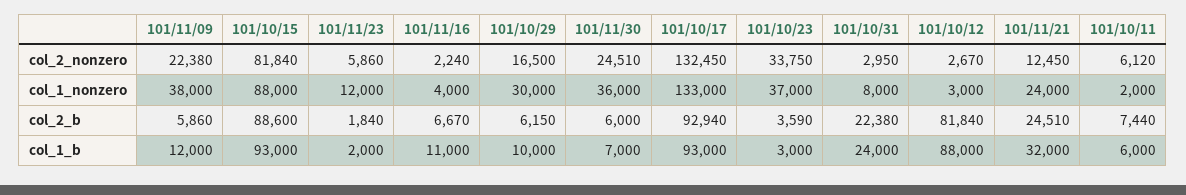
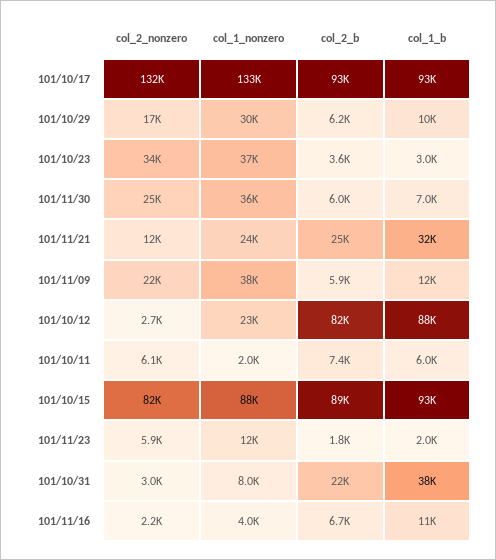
  {
    "101/11/09": {
      "col_2_nonzero": 22380,
      "col_1_nonzero": 38000,
      "col_2_b": 5860,
      "col_1_b": 12000
    },
    "101/10/15": {
      "col_2_nonzero": 81840,
      "col_1_nonzero": 88000,
      "col_2_b": 88600,
      "col_1_b": 93000
    },
    "101/11/23": {
      "col_2_nonzero": 5860,
      "col_1_nonzero": 12000,
      "col_2_b": 1840,
      "col_1_b": 2000
    },
    "101/11/16": {
      "col_2_nonzero": 2240,
      "col_1_nonzero": 4000,
      "col_2_b": 6670,
      "col_1_b": 11000
    },
    "101/10/29": {
      "col_2_nonzero": 16500,
      "col_1_nonzero": 30000,
      "col_2_b": 6150,
      "col_1_b": 10000
    },
    "101/11/30": {
      "col_2_nonzero": 24510,
      "col_1_nonzero": 36000,
      "col_2_b": 6000,
      "col_1_b": 7000
    },
    "101/10/17": {
      "col_2_nonzero": 132450,
      "col_1_nonzero": 133000,
      "col_2_b": 92940,
      "col_1_b": 93000
    },
    "101/10/23": {
      "col_2_nonzero": 33750,
      "col_1_nonzero": 37000,
      "col_2_b": 3590,
      "col_1_b": 3000
    },
    "101/10/31": {
      "col_2_nonzero": 2950,
      "col_1_nonzero": 8000,
      "col_2_b": 22380,
-     "col_1_b": 24000
+     "col_1_b": 38000
    },
    "101/10/12": {
      "col_2_nonzero": 2670,
-     "col_1_nonzero": 3000,
+     "col_1_nonzero": 23000,
      "col_2_b": 81840,
      "col_1_b": 88000
    },
    "101/11/21": {
      "col_2_nonzero": 12450,
      "col_1_nonzero": 24000,
      "col_2_b": 24510,
      "col_1_b": 32000
    },
    "101/10/11": {
      "col_2_nonzero": 6120,
      "col_1_nonzero": 2000,
      "col_2_b": 7440,
      "col_1_b": 6000
    }
  }

